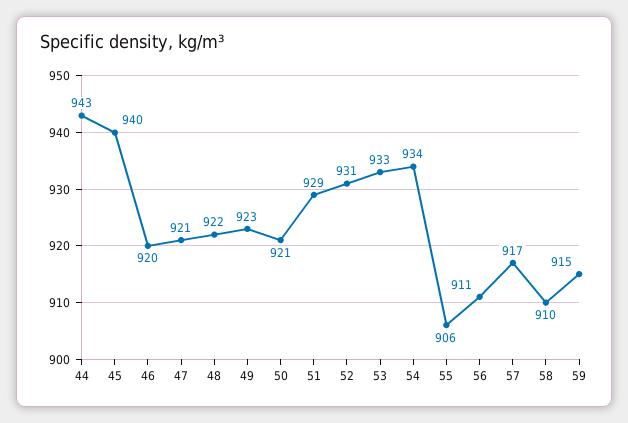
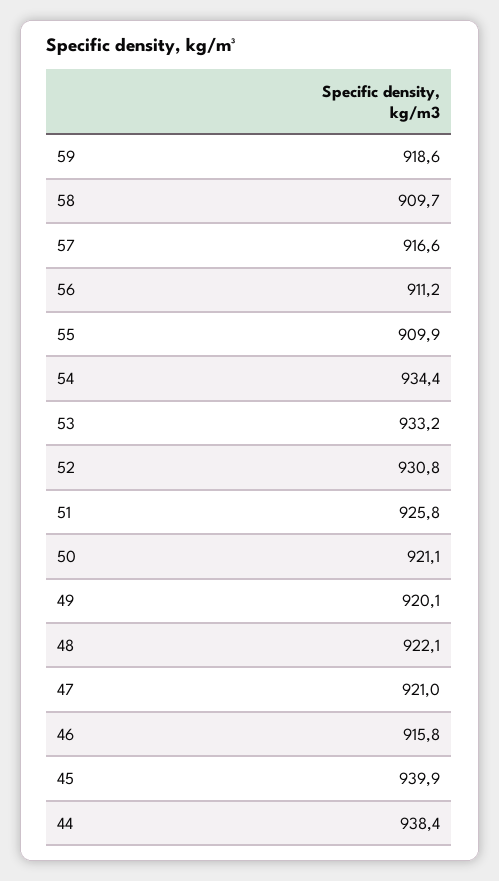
  {
-   "44": 943,
+   "44": 938.4,
    "45": 939.9,
-   "46": 920,
+   "46": 915.8,
    "47": 921,
    "48": 922.1,
-   "49": 923,
+   "49": 920.1,
    "50": 921.1,
-   "51": 929,
+   "51": 925.8,
    "52": 930.8,
    "53": 933.2,
    "54": 934.4,
-   "55": 906,
+   "55": 909.9,
    "56": 911.2,
    "57": 916.6,
    "58": 909.7,
-   "59": 915
+   "59": 918.6
  }

